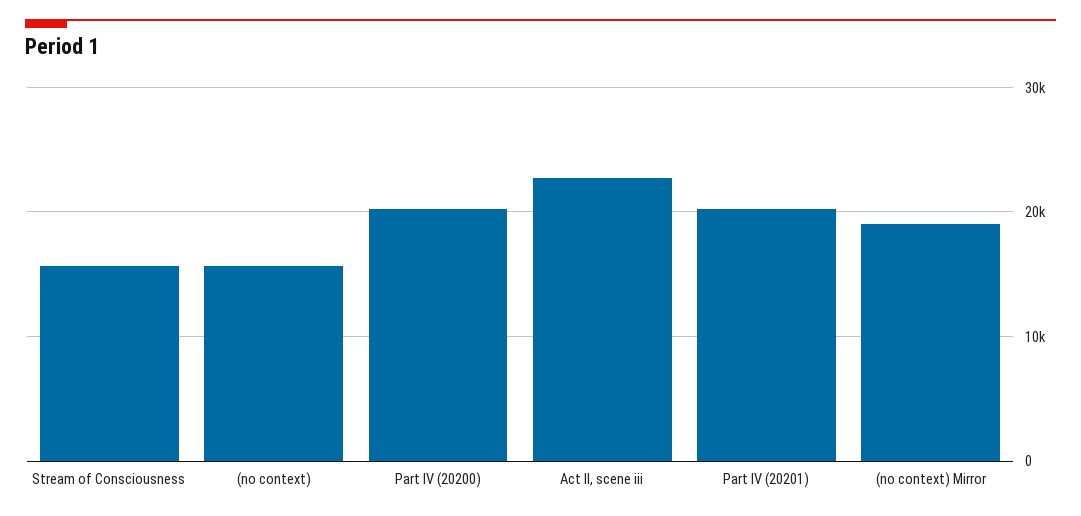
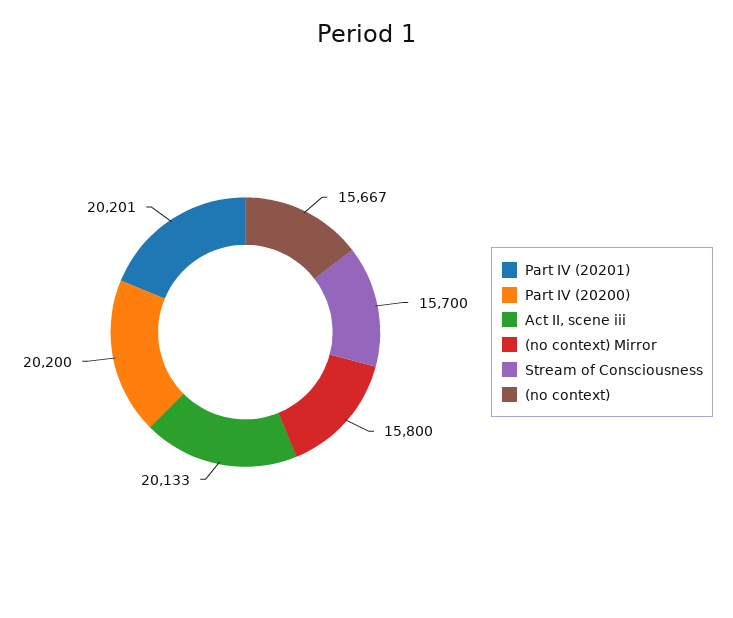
  {
    "Stream of Consciousness": 15700,
    "(no context)": 15667,
    "Part IV (20200)": 20200,
-   "Act II, scene iii": 23000,
+   "Act II, scene iii": 20133,
    "Part IV (20201)": 20201,
-   "(no context) Mirror": 19000
+   "(no context) Mirror": 15800
  }

